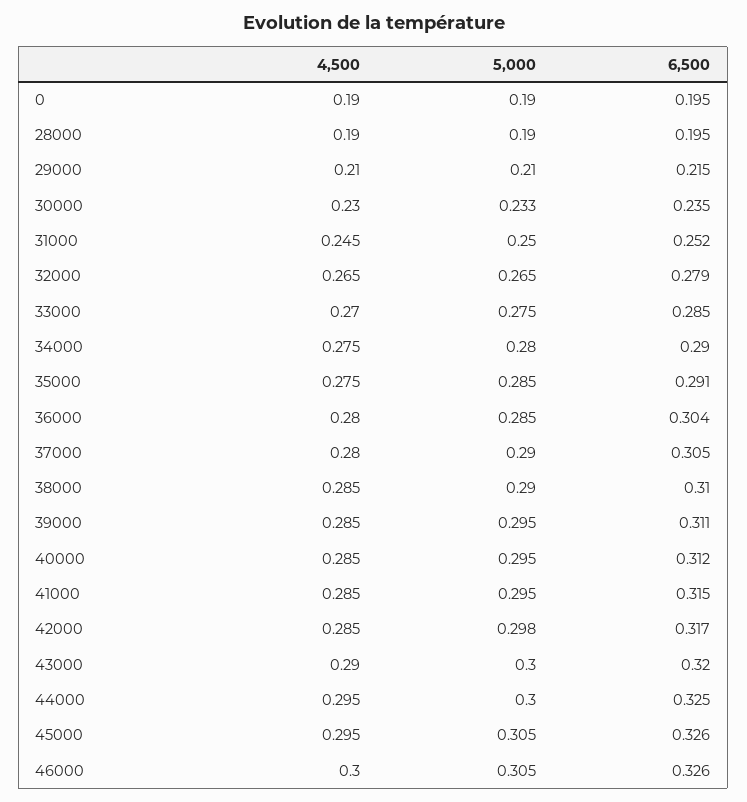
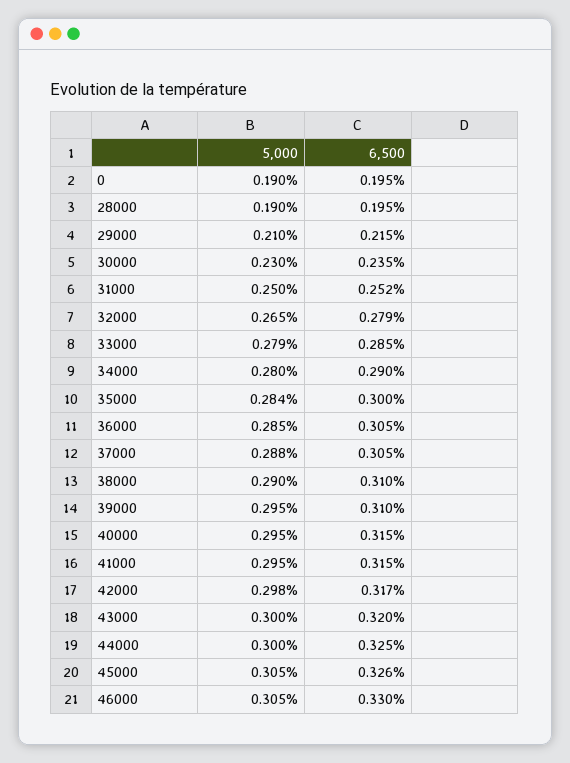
  {
-   "4,500": {
-     "0": 0.19,
-     "28000": 0.19,
-     "29000": 0.21,
-     "30000": 0.23,
-     "31000": 0.245,
-     "32000": 0.265,
-     "33000": 0.27,
-     "34000": 0.275,
-     "35000": 0.275,
-     "36000": 0.28,
-     "37000": 0.28,
-     "38000": 0.285,
-     "39000": 0.285,
-     "40000": 0.285,
-     "41000": 0.285,
-     "42000": 0.285,
-     "43000": 0.29,
-     "44000": 0.295,
-     "45000": 0.295,
-     "46000": 0.3
-   },
    "5,000": {
      "0": 0.19,
      "28000": 0.19,
      "29000": 0.21,
-     "30000": 0.233,
+     "30000": 0.23,
      "31000": 0.25,
      "32000": 0.265,
-     "33000": 0.275,
+     "33000": 0.279,
      "34000": 0.28,
-     "35000": 0.285,
+     "35000": 0.284,
      "36000": 0.285,
-     "37000": 0.29,
+     "37000": 0.288,
      "38000": 0.29,
      "39000": 0.295,
      "40000": 0.295,
      "41000": 0.295,
      "42000": 0.298,
      "43000": 0.3,
      "44000": 0.3,
      "45000": 0.305,
      "46000": 0.305
    },
    "6,500": {
      "0": 0.195,
      "28000": 0.195,
      "29000": 0.215,
      "30000": 0.235,
      "31000": 0.252,
      "32000": 0.279,
      "33000": 0.285,
      "34000": 0.29,
-     "35000": 0.291,
+     "35000": 0.3,
-     "36000": 0.304,
+     "36000": 0.305,
      "37000": 0.305,
      "38000": 0.31,
-     "39000": 0.311,
+     "39000": 0.31,
-     "40000": 0.312,
+     "40000": 0.315,
      "41000": 0.315,
      "42000": 0.317,
      "43000": 0.32,
      "44000": 0.325,
      "45000": 0.326,
-     "46000": 0.326
+     "46000": 0.33
    }
  }

